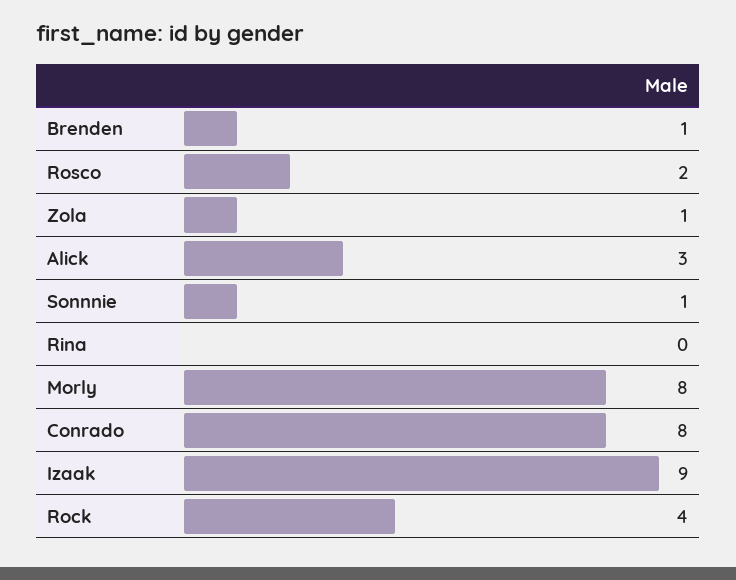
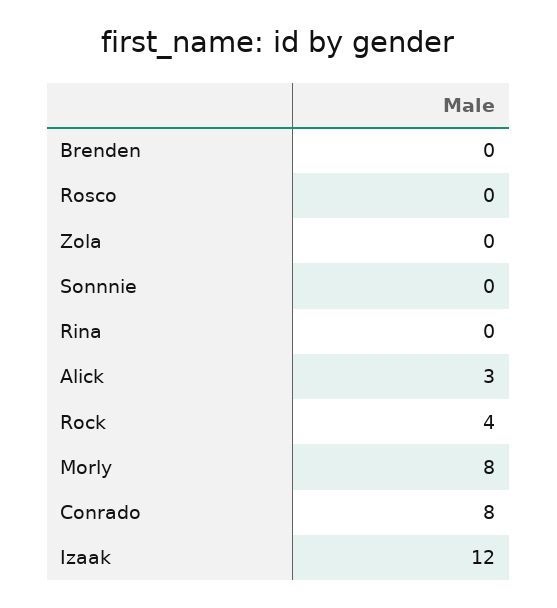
  {
-   "Brenden": 1,
+   "Brenden": 0,
-   "Rosco": 2,
+   "Rosco": 0,
-   "Zola": 1,
+   "Zola": 0,
    "Alick": 3,
-   "Sonnnie": 1,
+   "Sonnnie": 0,
    "Rina": 0,
    "Morly": 8,
    "Conrado": 8,
-   "Izaak": 9,
+   "Izaak": 12,
    "Rock": 4
  }

